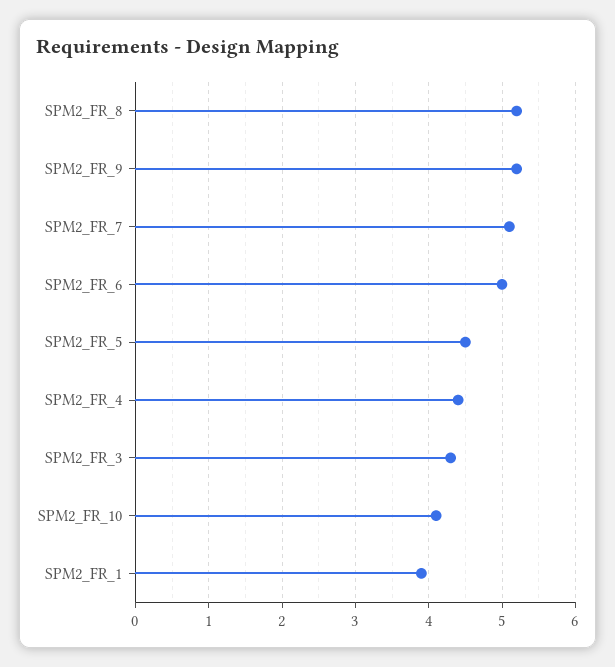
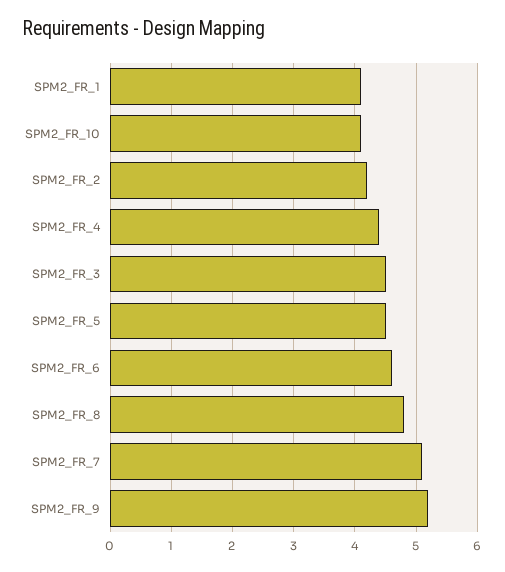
  {
-   "SPM2_FR_8": 5.2,
+   "SPM2_FR_8": 4.8,
    "SPM2_FR_9": 5.2,
    "SPM2_FR_7": 5.1,
-   "SPM2_FR_6": 5,
+   "SPM2_FR_6": 4.6,
    "SPM2_FR_5": 4.5,
    "SPM2_FR_4": 4.4,
-   "SPM2_FR_3": 4.3,
+   "SPM2_FR_3": 4.5,
    "SPM2_FR_10": 4.1,
-   "SPM2_FR_1": 3.9
+   "SPM2_FR_1": 4.1,
+   "SPM2_FR_2": 4.2
  }

